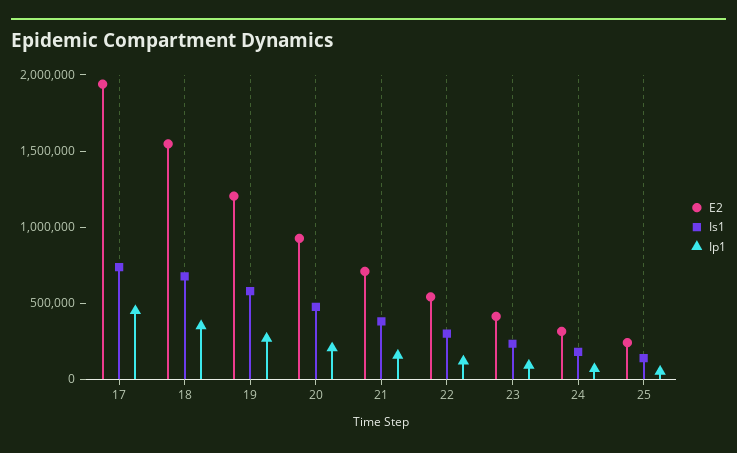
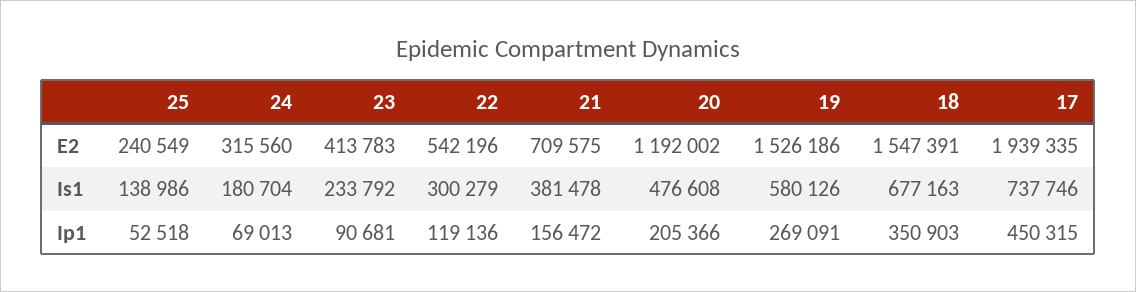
  {
    "E2": {
      "17": 1939335,
      "18": 1547391,
-     "19": 1200000,
+     "19": 1526186,
-     "20": 900000,
+     "20": 1192002,
      "21": 709575,
      "22": 542196,
      "23": 413783,
      "24": 315560,
      "25": 240549
    },
    "Is1": {
      "17": 737746,
      "18": 677163,
      "19": 580126,
      "20": 476608,
      "21": 381478,
      "22": 300279,
      "23": 233792,
      "24": 180704,
      "25": 138986
    },
    "Ip1": {
      "17": 450315,
      "18": 350903,
      "19": 269091,
      "20": 205366,
      "21": 156472,
      "22": 119136,
      "23": 90681,
      "24": 69013,
      "25": 52518
    }
  }

